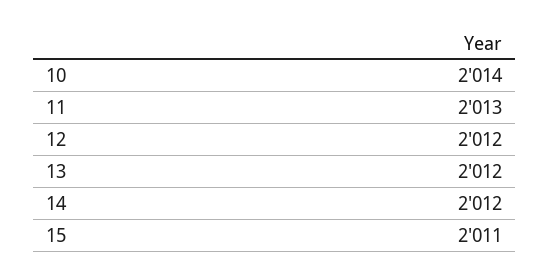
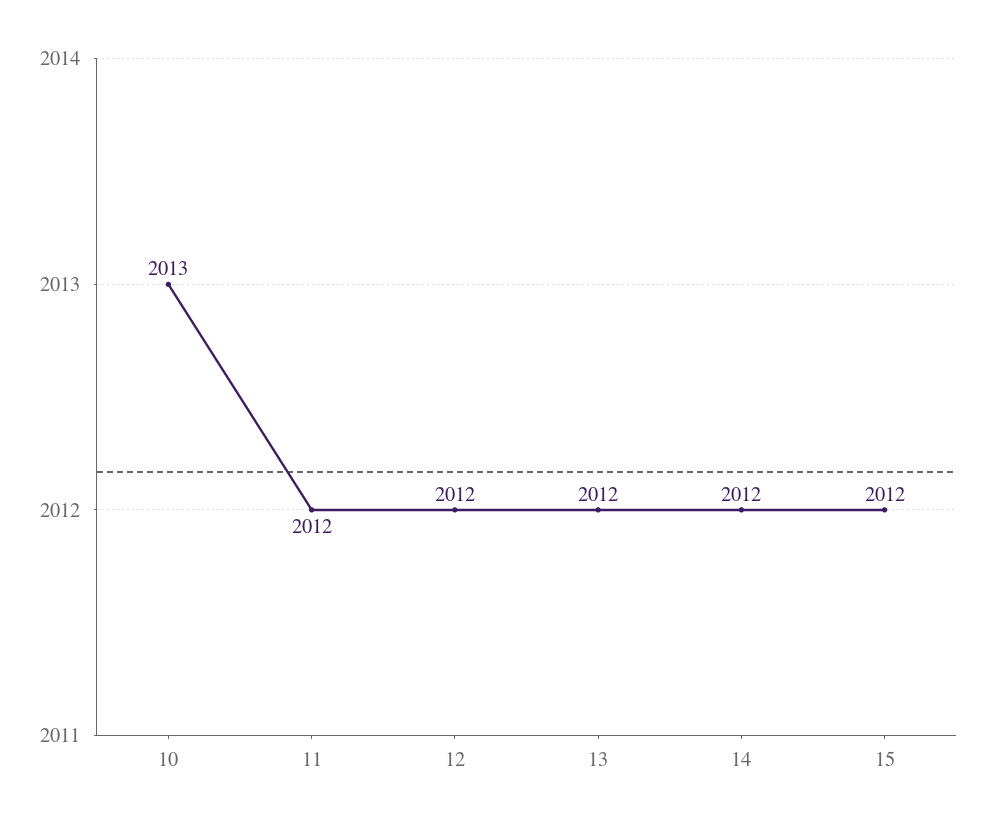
  {
-   "10": 2014,
+   "10": 2013,
-   "11": 2013,
+   "11": 2012,
    "12": 2012,
    "13": 2012,
    "14": 2012,
-   "15": 2011
+   "15": 2012
  }

